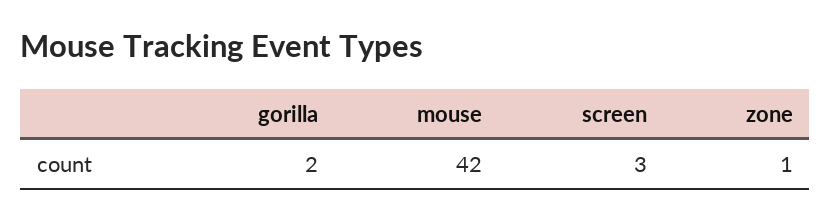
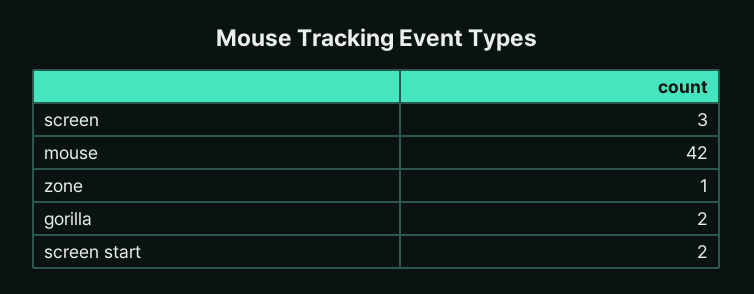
  {
    "gorilla": 2,
    "mouse": 42,
    "screen": 3,
-   "zone": 1
+   "zone": 1,
+   "screen start": 2
  }

